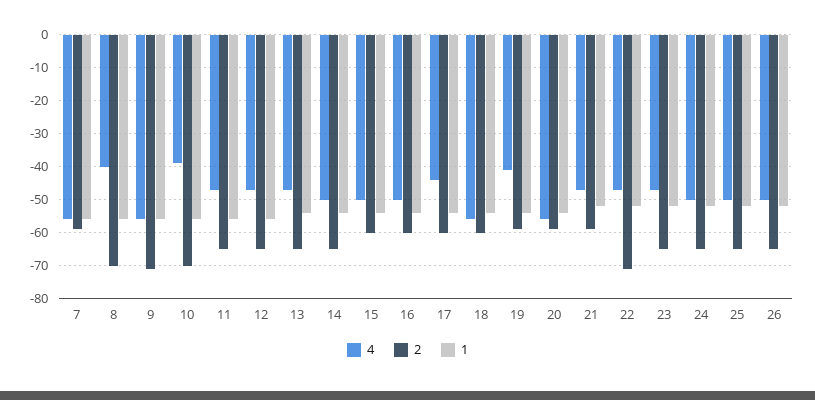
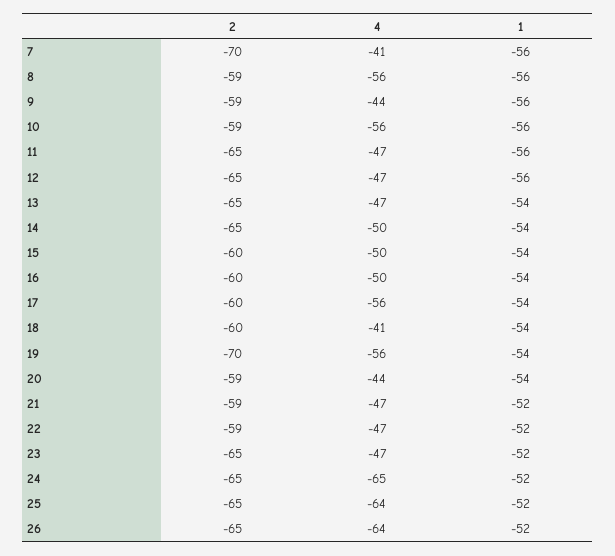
  {
    "4": {
-     "7": -55,
+     "7": -41,
-     "8": -40,
+     "8": -56,
-     "9": -55,
+     "9": -44,
-     "10": -40,
+     "10": -56,
      "11": -47,
      "12": -47,
      "13": -47,
      "14": -50,
      "15": -50,
      "16": -50,
-     "17": -45,
+     "17": -56,
-     "18": -55,
+     "18": -41,
-     "19": -40,
+     "19": -56,
-     "20": -55,
+     "20": -44,
      "21": -47,
      "22": -47,
      "23": -47,
-     "24": -50,
+     "24": -65,
-     "25": -50,
+     "25": -64,
-     "26": -50
+     "26": -64
    },
    "2": {
-     "7": -60,
+     "7": -70,
-     "8": -70,
+     "8": -59,
-     "9": -70,
+     "9": -59,
-     "10": -70,
+     "10": -59,
      "11": -65,
      "12": -65,
      "13": -65,
      "14": -65,
      "15": -60,
      "16": -60,
      "17": -60,
      "18": -60,
-     "19": -60,
+     "19": -70,
      "20": -59,
      "21": -59,
-     "22": -70,
+     "22": -59,
      "23": -65,
      "24": -65,
      "25": -65,
      "26": -65
    },
    "1": {
      "7": -56,
      "8": -56,
      "9": -56,
      "10": -56,
      "11": -56,
      "12": -56,
      "13": -54,
      "14": -54,
      "15": -54,
      "16": -54,
      "17": -54,
      "18": -54,
      "19": -54,
      "20": -54,
      "21": -52,
      "22": -52,
      "23": -52,
      "24": -52,
      "25": -52,
      "26": -52
    }
  }

